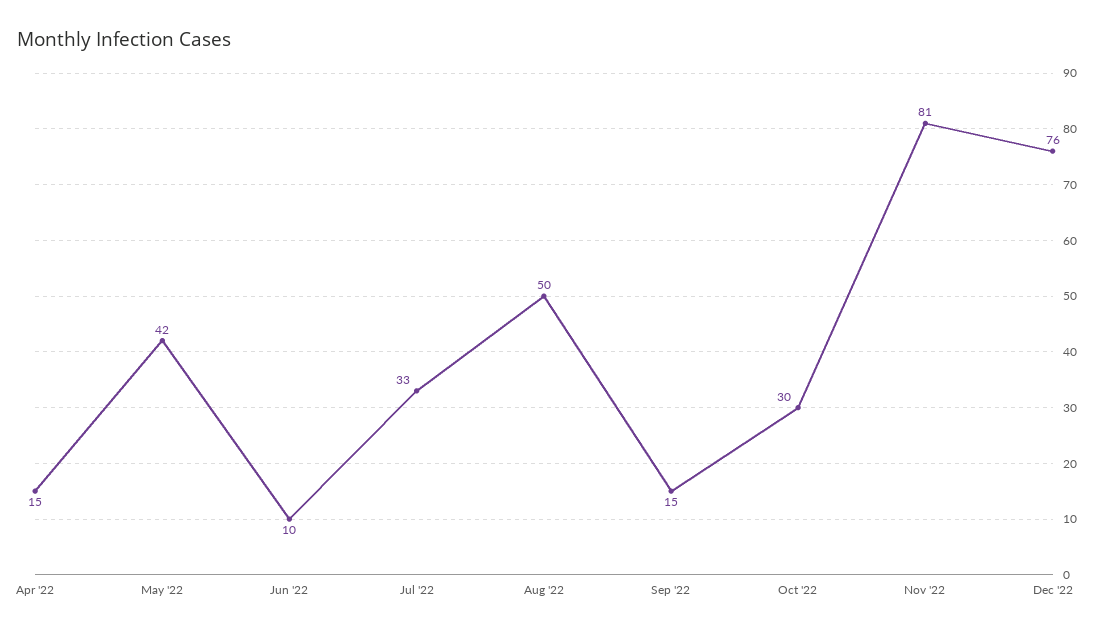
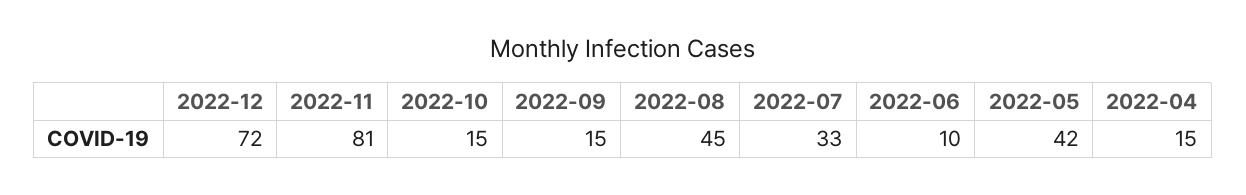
  {
    "Apr '22": 15,
    "May '22": 42,
    "Jun '22": 10,
    "Jul '22": 33,
-   "Aug '22": 50,
+   "Aug '22": 45,
    "Sep '22": 15,
-   "Oct '22": 30,
+   "Oct '22": 15,
    "Nov '22": 81,
-   "Dec '22": 76
+   "Dec '22": 72
  }

